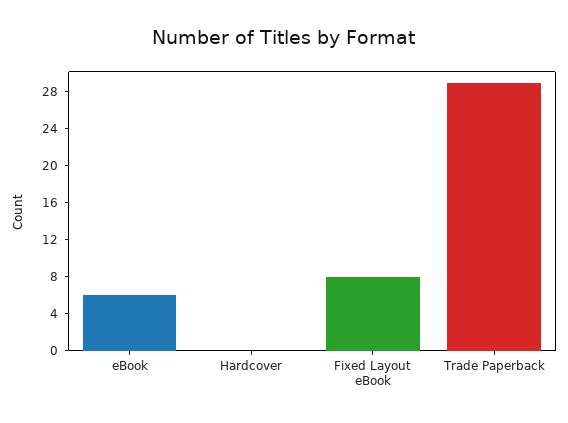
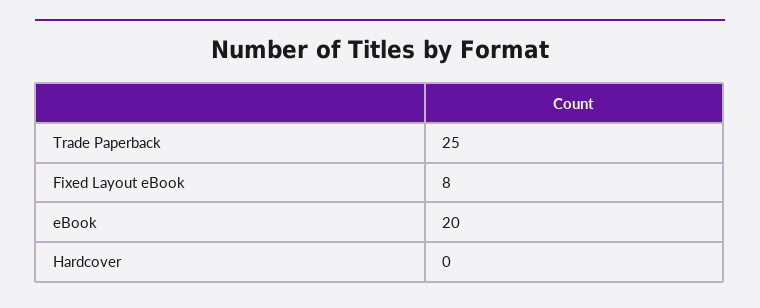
  {
-   "eBook": 6,
+   "eBook": 20,
    "Hardcover": 0,
    "Fixed Layout eBook": 8,
-   "Trade Paperback": 29
+   "Trade Paperback": 25
  }

